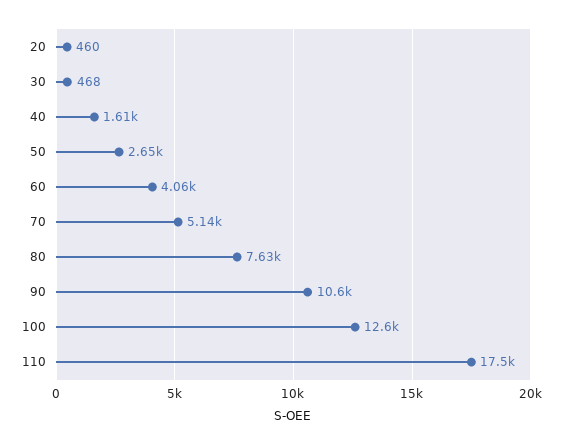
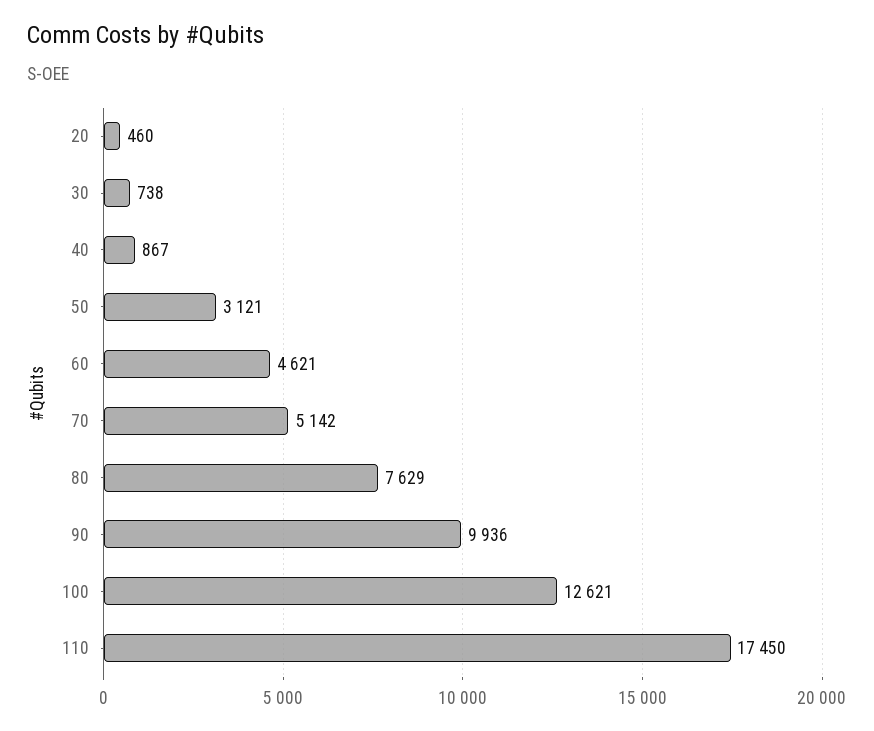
  {
    "20": 460,
-   "30": 468,
+   "30": 738,
-   "40": 1610,
+   "40": 867,
-   "50": 2650,
+   "50": 3121,
-   "60": 4060,
+   "60": 4621,
    "70": 5142,
    "80": 7629,
-   "90": 10600,
+   "90": 9936,
    "100": 12621,
    "110": 17450
  }

